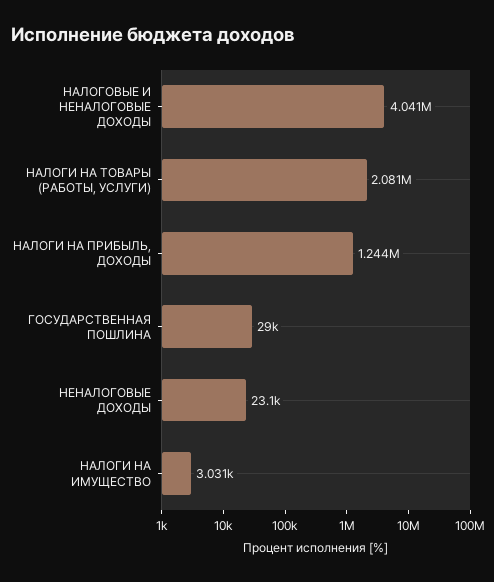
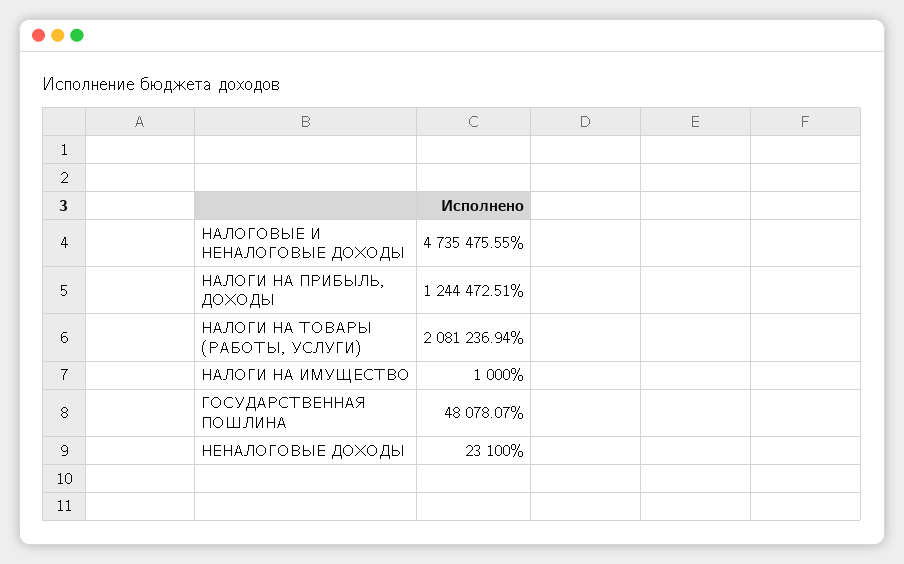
  {
-   "НАЛОГОВЫЕ И НЕНАЛОГОВЫЕ ДОХОДЫ": 4041000,
+   "НАЛОГОВЫЕ И НЕНАЛОГОВЫЕ ДОХОДЫ": 4735475.55,
    "НАЛОГИ НА ТОВАРЫ (РАБОТЫ, УСЛУГИ)": 2081236.94,
    "НАЛОГИ НА ПРИБЫЛЬ, ДОХОДЫ": 1244472.51,
-   "ГОСУДАРСТВЕННАЯ ПОШЛИНА": 29000,
+   "ГОСУДАРСТВЕННАЯ ПОШЛИНА": 48078.07,
    "НЕНАЛОГОВЫЕ ДОХОДЫ": 23100,
-   "НАЛОГИ НА ИМУЩЕСТВО": 3031
+   "НАЛОГИ НА ИМУЩЕСТВО": 1000
  }

